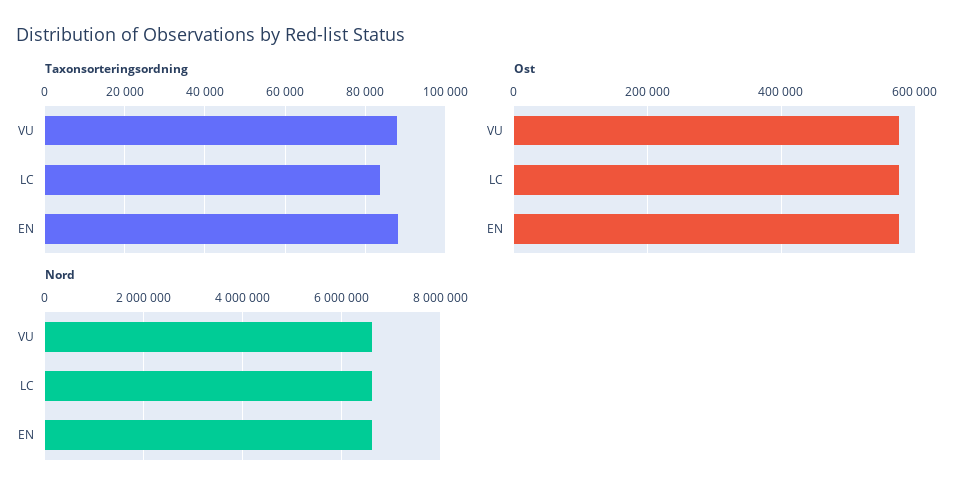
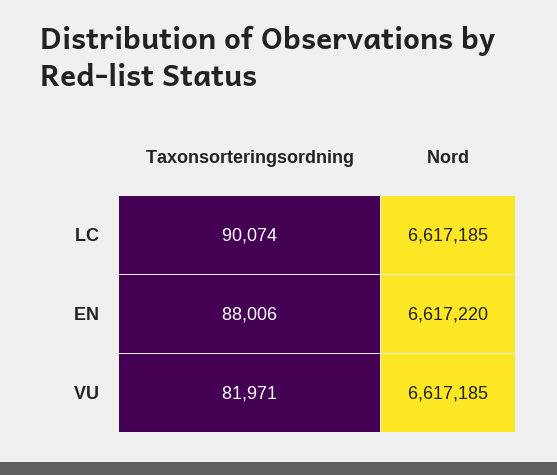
  {
    "Taxonsorteringsordning": {
-     "VU": 88000,
+     "VU": 81971,
-     "LC": 84000,
+     "LC": 90074,
      "EN": 88006
    },
-   "Ost": {
-     "VU": 580000,
-     "LC": 580000,
-     "EN": 580000
-   },
    "Nord": {
      "VU": 6617185,
      "LC": 6617185,
      "EN": 6617220
    }
  }

